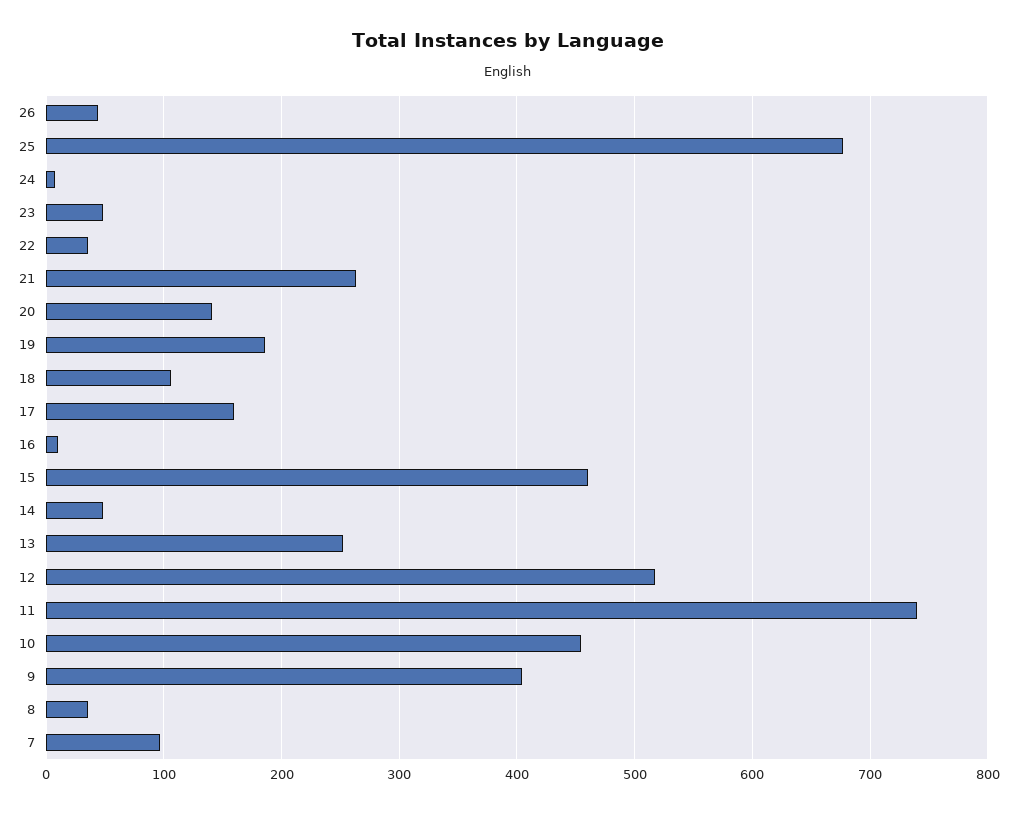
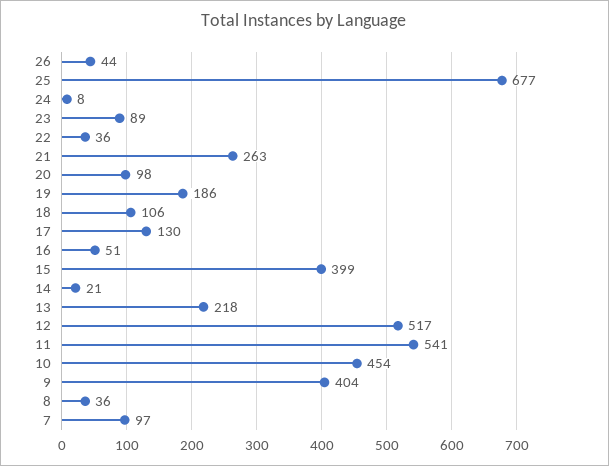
  {
    "26": 44,
    "25": 677,
    "24": 8,
-   "23": 50,
+   "23": 89,
    "22": 36,
    "21": 263,
-   "20": 140,
+   "20": 98,
    "19": 186,
    "18": 106,
-   "17": 160,
+   "17": 130,
-   "16": 10,
+   "16": 51,
-   "15": 460,
+   "15": 399,
-   "14": 50,
+   "14": 21,
-   "13": 250,
+   "13": 218,
    "12": 517,
-   "11": 740,
+   "11": 541,
    "10": 454,
    "9": 404,
    "8": 36,
    "7": 97
  }

